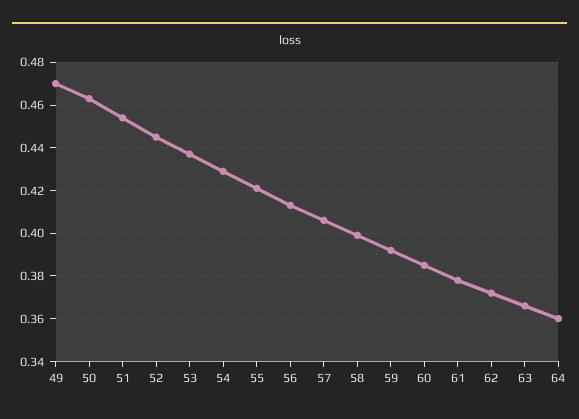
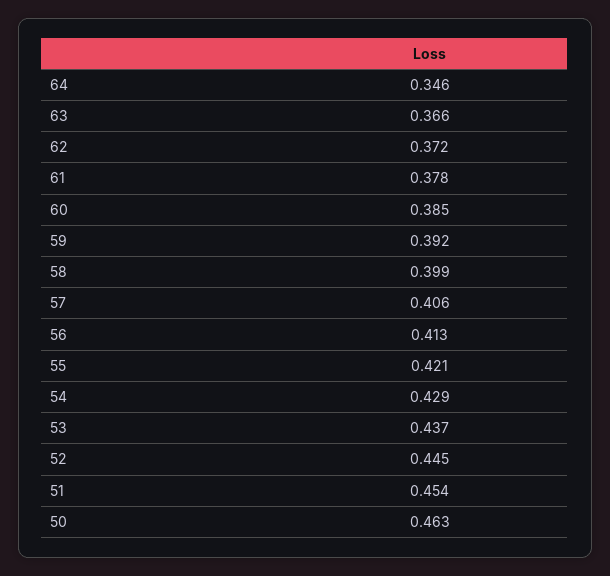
  {
-   "49": 0.47,
    "50": 0.463,
    "51": 0.454,
    "52": 0.445,
    "53": 0.437,
    "54": 0.429,
    "55": 0.421,
    "56": 0.413,
    "57": 0.406,
    "58": 0.399,
    "59": 0.392,
    "60": 0.385,
    "61": 0.378,
    "62": 0.372,
    "63": 0.366,
-   "64": 0.36
+   "64": 0.346
  }

